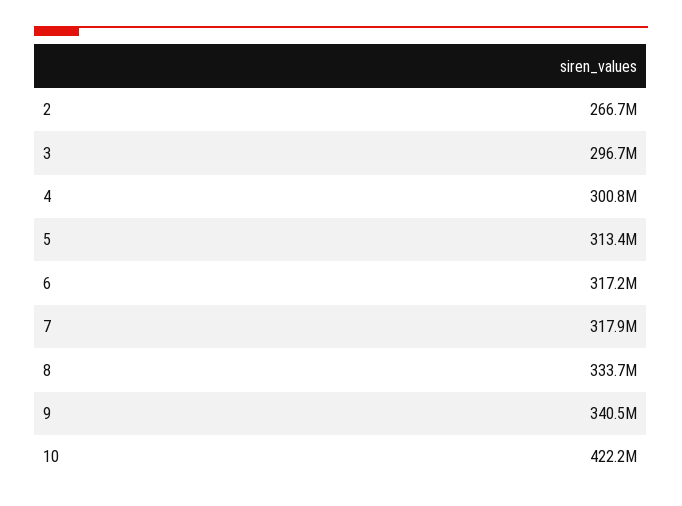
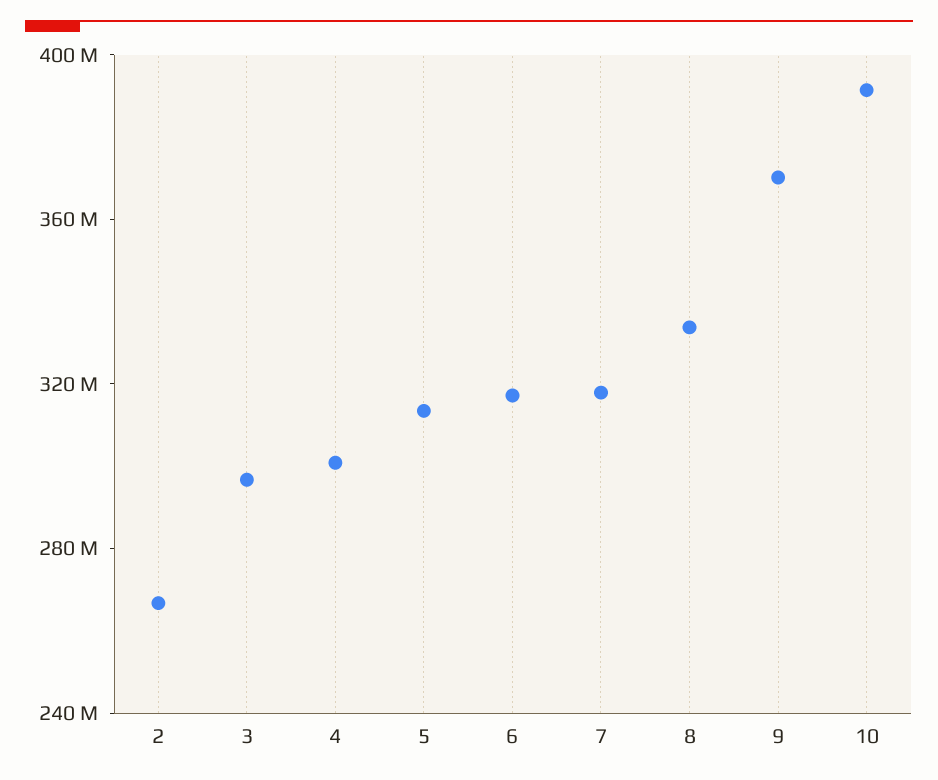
  {
    "2": 266700000,
    "3": 296700000,
    "4": 300800000,
    "5": 313400000,
    "6": 317200000,
    "7": 317900000,
    "8": 333700000,
-   "9": 340500000,
+   "9": 370000000,
-   "10": 422200000
+   "10": 390000000
  }

